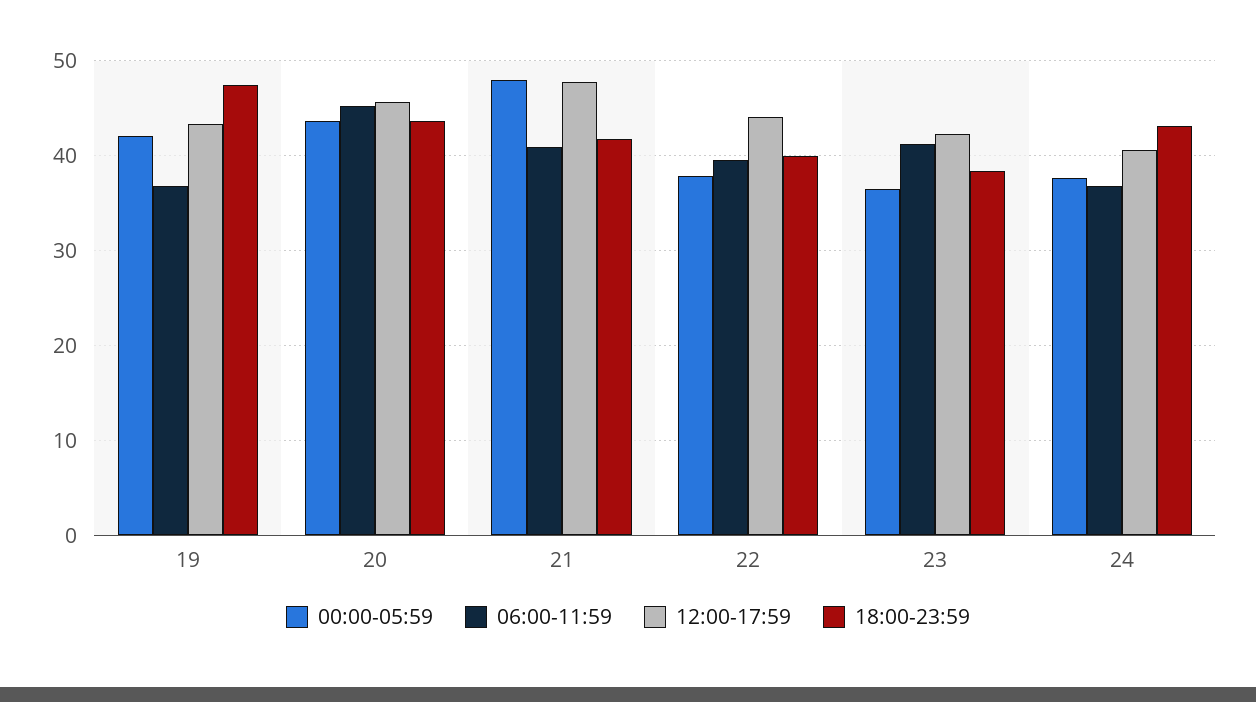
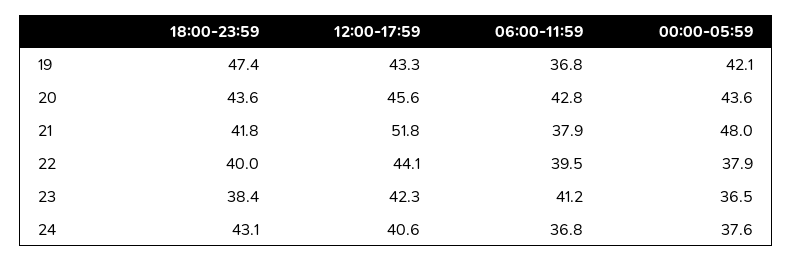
  {
    "00:00-05:59": {
      "19": 42.1,
      "20": 43.6,
      "21": 48,
      "22": 37.9,
      "23": 36.5,
      "24": 37.6
    },
    "06:00-11:59": {
      "19": 36.8,
-     "20": 45,
+     "20": 42.8,
-     "21": 41,
+     "21": 37.9,
      "22": 39.5,
      "23": 41.2,
      "24": 36.8
    },
    "12:00-17:59": {
      "19": 43.3,
      "20": 45.6,
-     "21": 48,
+     "21": 51.8,
      "22": 44.1,
      "23": 42.3,
      "24": 40.6
    },
    "18:00-23:59": {
      "19": 47.4,
      "20": 43.6,
      "21": 41.8,
      "22": 40,
      "23": 38.4,
      "24": 43.1
    }
  }

